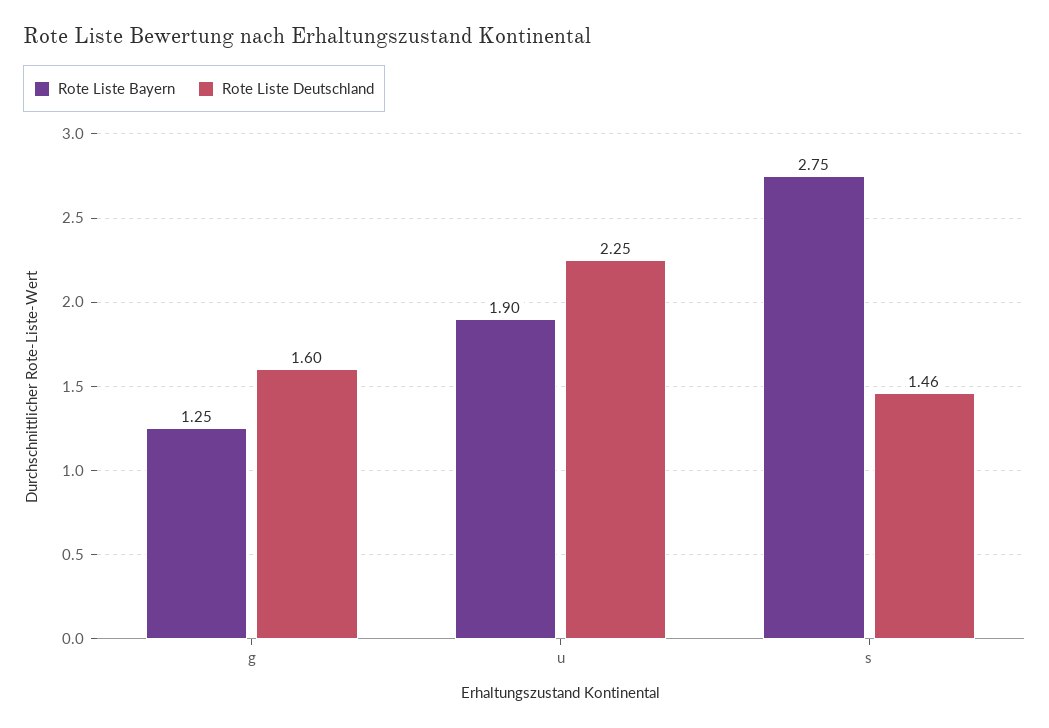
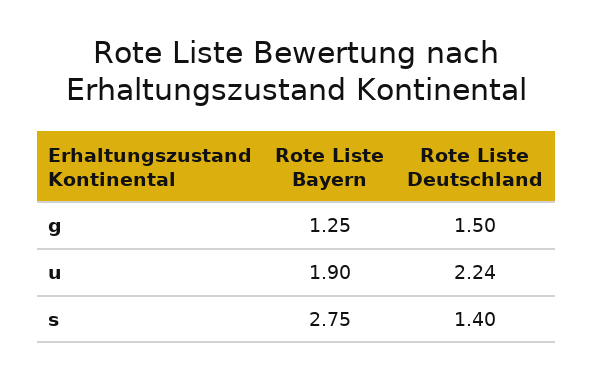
  {
    "Rote Liste Bayern": {
      "g": 1.25,
      "u": 1.9,
      "s": 2.75
    },
    "Rote Liste Deutschland": {
-     "g": 1.6,
+     "g": 1.5,
-     "u": 2.25,
+     "u": 2.24,
-     "s": 1.46
+     "s": 1.4
    }
  }

